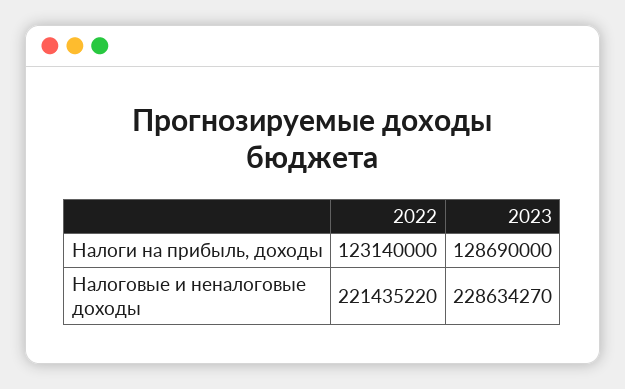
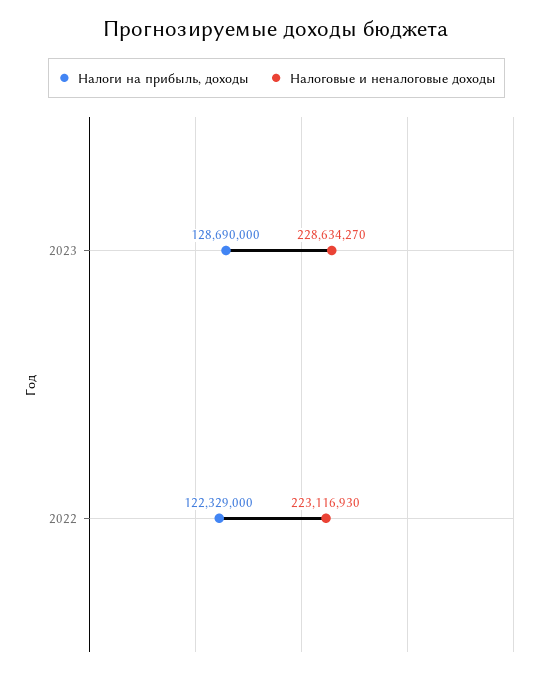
  {
    "Налоги на прибыль, доходы": {
-     "2022": 123140000,
+     "2022": 122329000,
      "2023": 128690000
    },
    "Налоговые и неналоговые доходы": {
-     "2022": 221435220,
+     "2022": 223116930,
      "2023": 228634270
    }
  }

